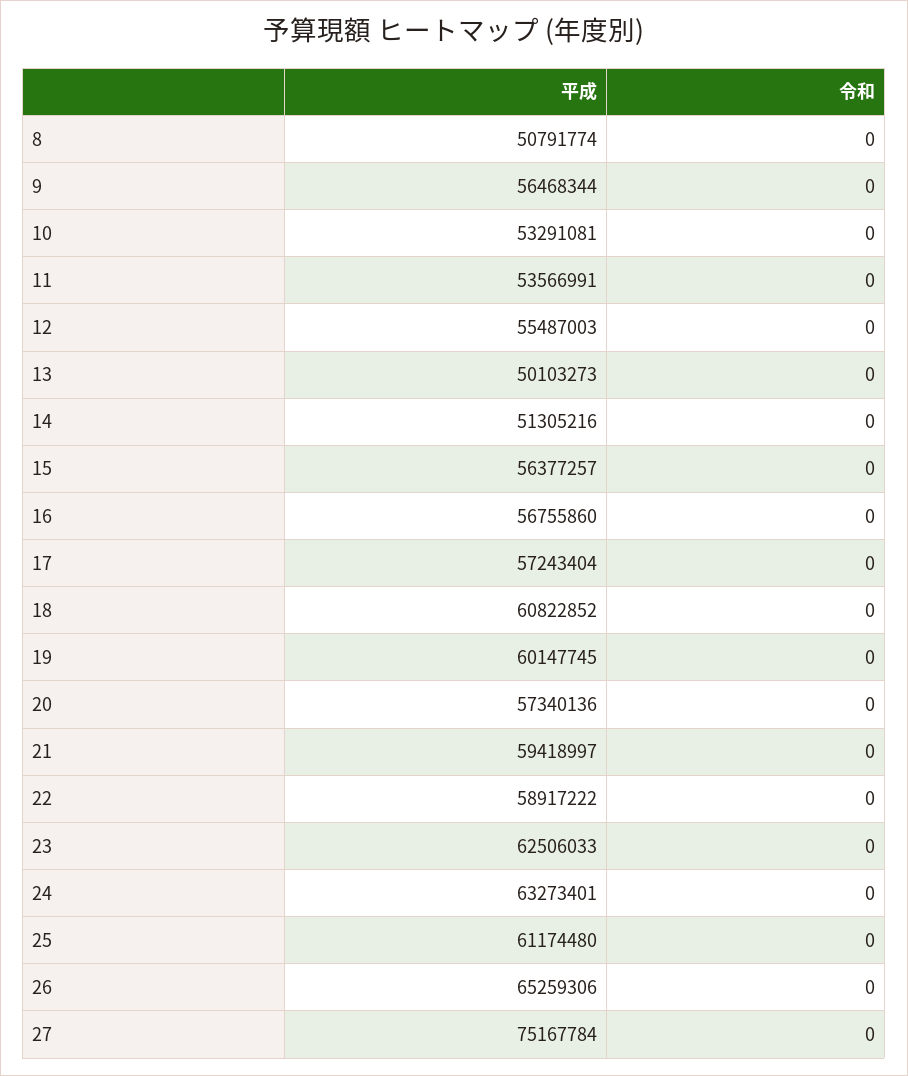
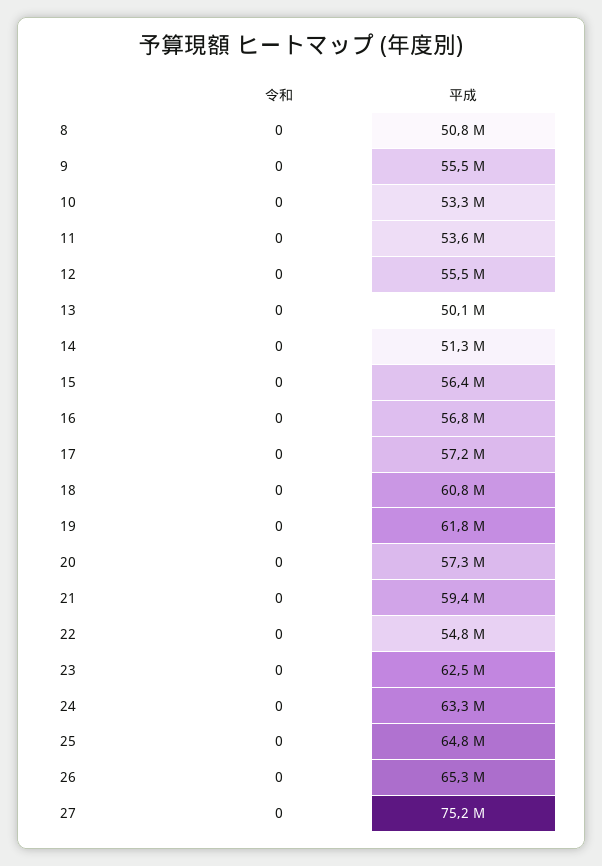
  {
    "平成": {
      "8": 50791774,
-     "9": 56468344,
+     "9": 55500000,
      "10": 53291081,
      "11": 53566991,
      "12": 55487003,
      "13": 50103273,
      "14": 51305216,
      "15": 56377257,
      "16": 56755860,
      "17": 57243404,
      "18": 60822852,
-     "19": 60147745,
+     "19": 61800000,
      "20": 57340136,
      "21": 59418997,
-     "22": 58917222,
+     "22": 54800000,
      "23": 62506033,
      "24": 63273401,
-     "25": 61174480,
+     "25": 64800000,
      "26": 65259306,
      "27": 75167784
    },
    "令和": {
      "8": 0,
      "9": 0,
      "10": 0,
      "11": 0,
      "12": 0,
      "13": 0,
      "14": 0,
      "15": 0,
      "16": 0,
      "17": 0,
      "18": 0,
      "19": 0,
      "20": 0,
      "21": 0,
      "22": 0,
      "23": 0,
      "24": 0,
      "25": 0,
      "26": 0,
      "27": 0
    }
  }

